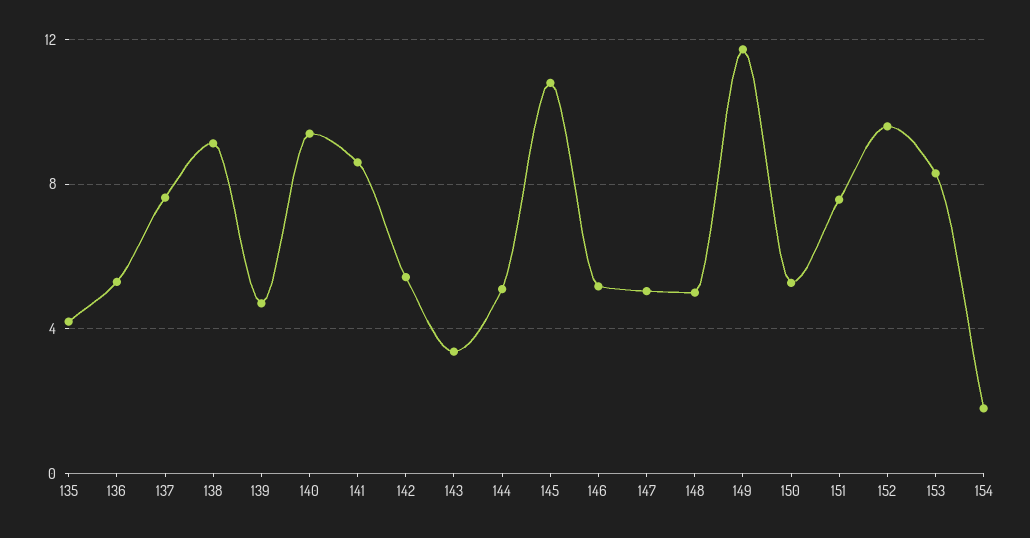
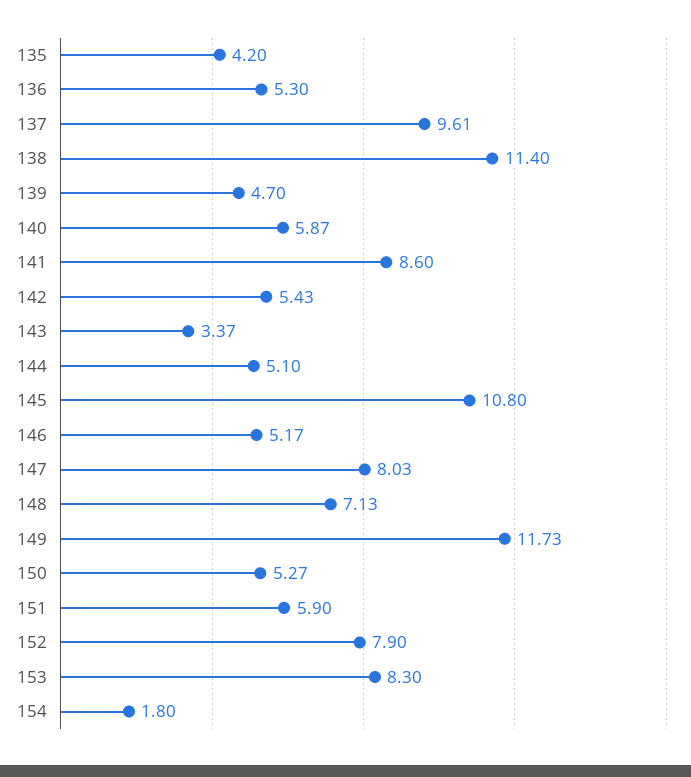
  {
    "135": 4.2,
    "136": 5.3,
-   "137": 7.5,
+   "137": 9.61,
-   "138": 9,
+   "138": 11.4,
    "139": 4.7,
-   "140": 9.5,
+   "140": 5.87,
    "141": 8.6,
    "142": 5.43,
    "143": 3.37,
    "144": 5.1,
    "145": 10.8,
    "146": 5.17,
-   "147": 5,
+   "147": 8.03,
-   "148": 5,
+   "148": 7.13,
    "149": 11.73,
    "150": 5.27,
-   "151": 7.5,
+   "151": 5.9,
-   "152": 9.5,
+   "152": 7.9,
    "153": 8.3,
    "154": 1.8
  }

